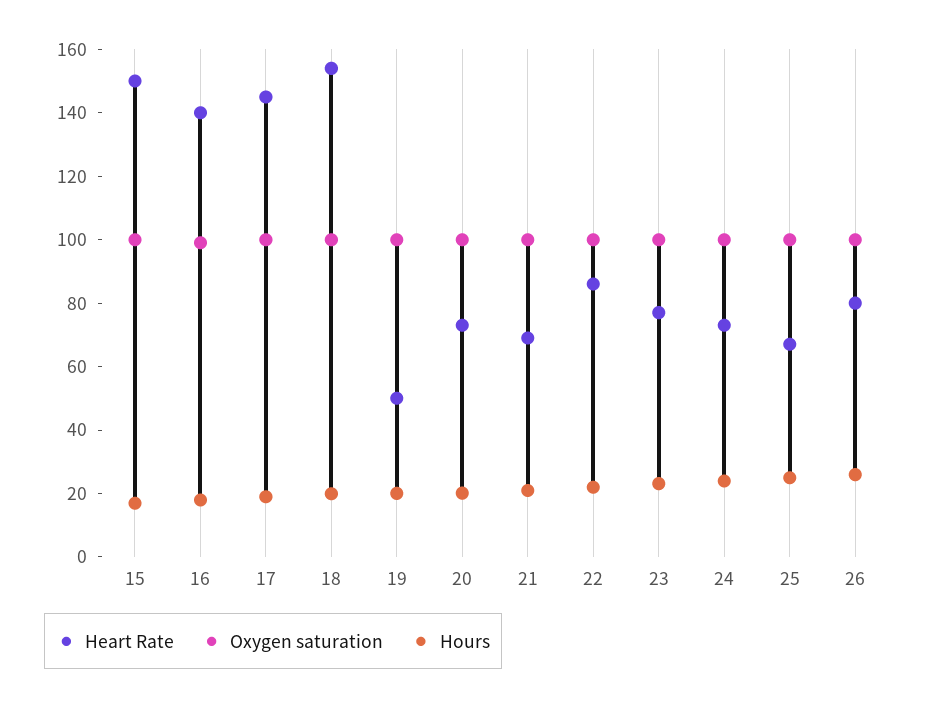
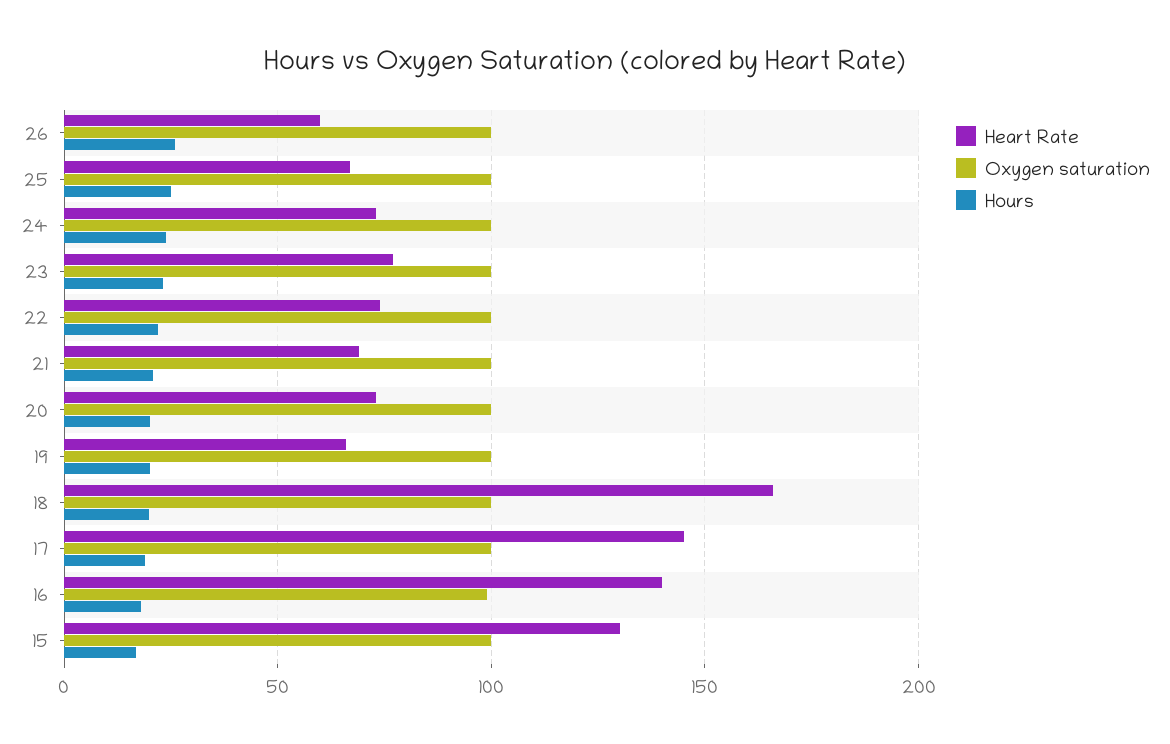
  {
    "Heart Rate": {
-     "15": 150,
+     "15": 130,
      "16": 140,
      "17": 145,
-     "18": 155,
+     "18": 165,
-     "19": 50,
+     "19": 65,
      "20": 75,
      "21": 70,
-     "22": 85,
+     "22": 75,
      "23": 75,
      "24": 75,
      "25": 65,
-     "26": 80
+     "26": 60
    },
    "Oxygen saturation": {
      "15": 100,
      "16": 100,
      "17": 100,
      "18": 100,
      "19": 100,
      "20": 100,
      "21": 100,
      "22": 100,
      "23": 100,
      "24": 100,
      "25": 100,
      "26": 100
    },
    "Hours": {
      "15": 15,
      "16": 20,
      "17": 20,
      "18": 20,
      "19": 20,
      "20": 20,
      "21": 20,
      "22": 20,
      "23": 25,
      "24": 25,
      "25": 25,
      "26": 25
    }
  }

